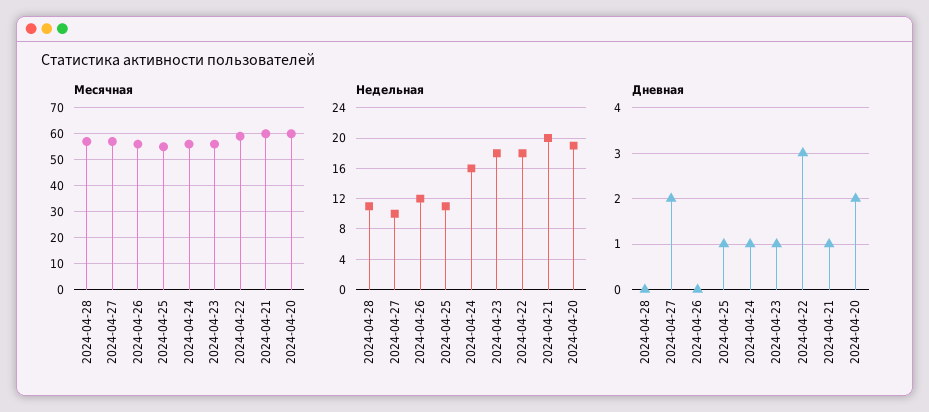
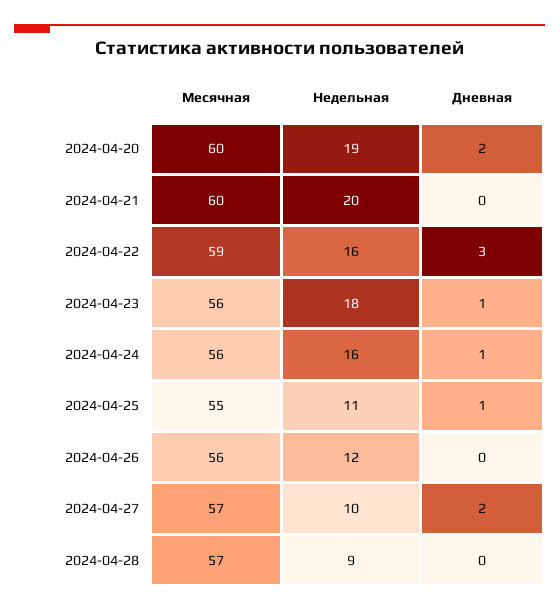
  {
    "Месячная": {
      "2024-04-28": 57,
      "2024-04-27": 57,
      "2024-04-26": 56,
      "2024-04-25": 55,
      "2024-04-24": 56,
      "2024-04-23": 56,
      "2024-04-22": 59,
      "2024-04-21": 60,
      "2024-04-20": 60
    },
    "Недельная": {
-     "2024-04-28": 11,
+     "2024-04-28": 9,
      "2024-04-27": 10,
      "2024-04-26": 12,
      "2024-04-25": 11,
      "2024-04-24": 16,
      "2024-04-23": 18,
-     "2024-04-22": 18,
+     "2024-04-22": 16,
      "2024-04-21": 20,
      "2024-04-20": 19
    },
    "Дневная": {
      "2024-04-28": 0,
      "2024-04-27": 2,
      "2024-04-26": 0,
      "2024-04-25": 1,
      "2024-04-24": 1,
      "2024-04-23": 1,
      "2024-04-22": 3,
-     "2024-04-21": 1,
+     "2024-04-21": 0,
      "2024-04-20": 2
    }
  }

